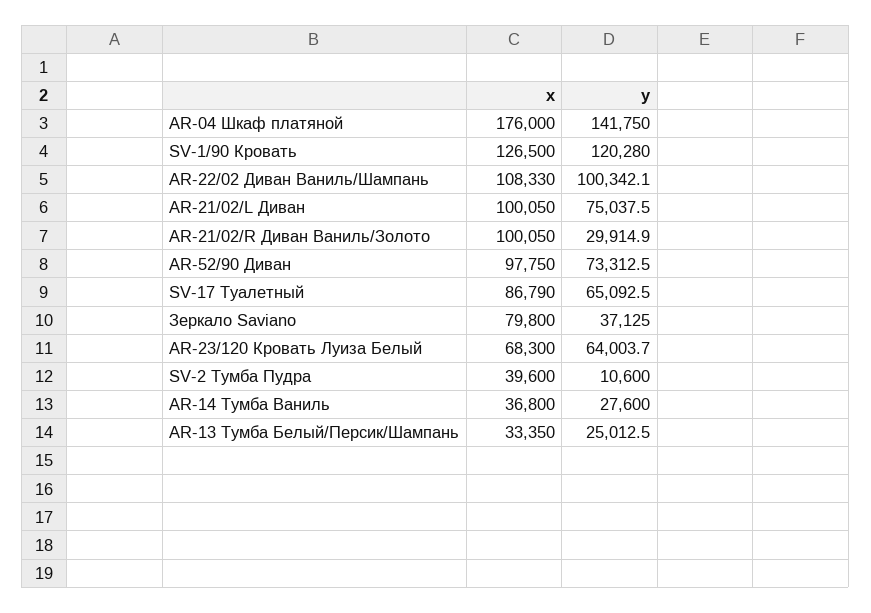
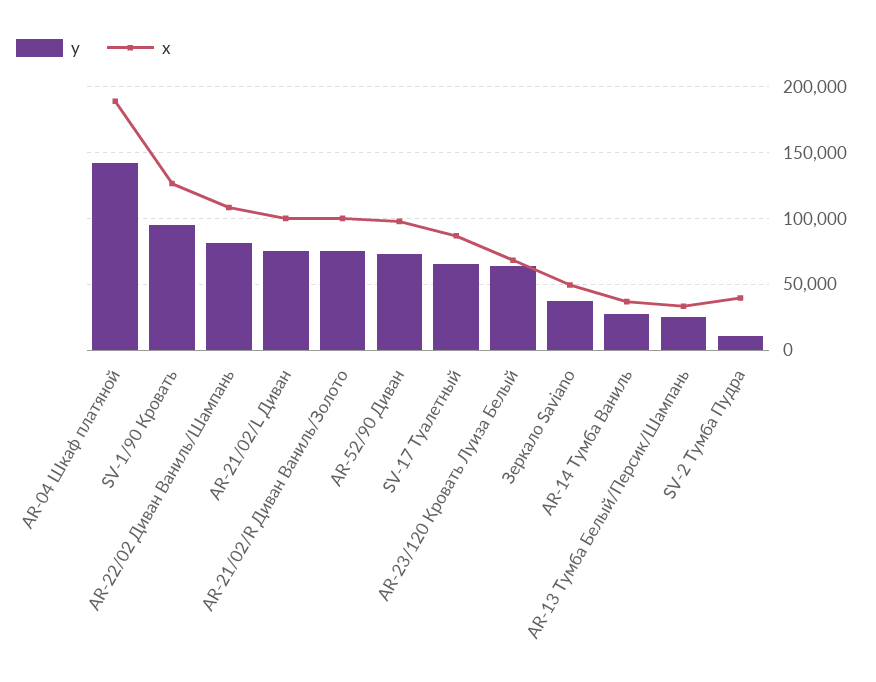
  {
    "x": {
-     "AR-04 Шкаф платяной": 176000,
+     "AR-04 Шкаф платяной": 190000,
      "SV-1/90 Кровать": 126500,
      "AR-22/02 Диван Ваниль/Шампань": 108330,
      "AR-21/02/L Диван": 100050,
      "AR-21/02/R Диван Ваниль/Золото": 100050,
      "AR-52/90 Диван": 97750,
      "SV-17 Туалетный": 86790,
-     "Зеркало Saviano": 79800,
+     "Зеркало Saviano": 50000,
      "AR-23/120 Кровать Луиза Белый": 68300,
      "SV-2 Тумба Пудра": 39600,
      "AR-14 Тумба Ваниль": 36800,
      "AR-13 Тумба Белый/Персик/Шампань": 33350
    },
    "y": {
      "AR-04 Шкаф платяной": 141750,
-     "SV-1/90 Кровать": 120280,
+     "SV-1/90 Кровать": 95000,
-     "AR-22/02 Диван Ваниль/Шампань": 100342.1,
+     "AR-22/02 Диван Ваниль/Шампань": 80000,
      "AR-21/02/L Диван": 75037.5,
-     "AR-21/02/R Диван Ваниль/Золото": 29914.9,
+     "AR-21/02/R Диван Ваниль/Золото": 75000,
      "AR-52/90 Диван": 73312.5,
      "SV-17 Туалетный": 65092.5,
      "Зеркало Saviano": 37125,
      "AR-23/120 Кровать Луиза Белый": 64003.7,
      "SV-2 Тумба Пудра": 10600,
      "AR-14 Тумба Ваниль": 27600,
      "AR-13 Тумба Белый/Персик/Шампань": 25012.5
    }
  }

